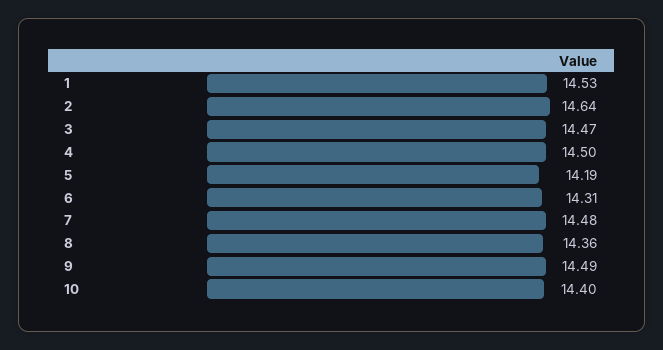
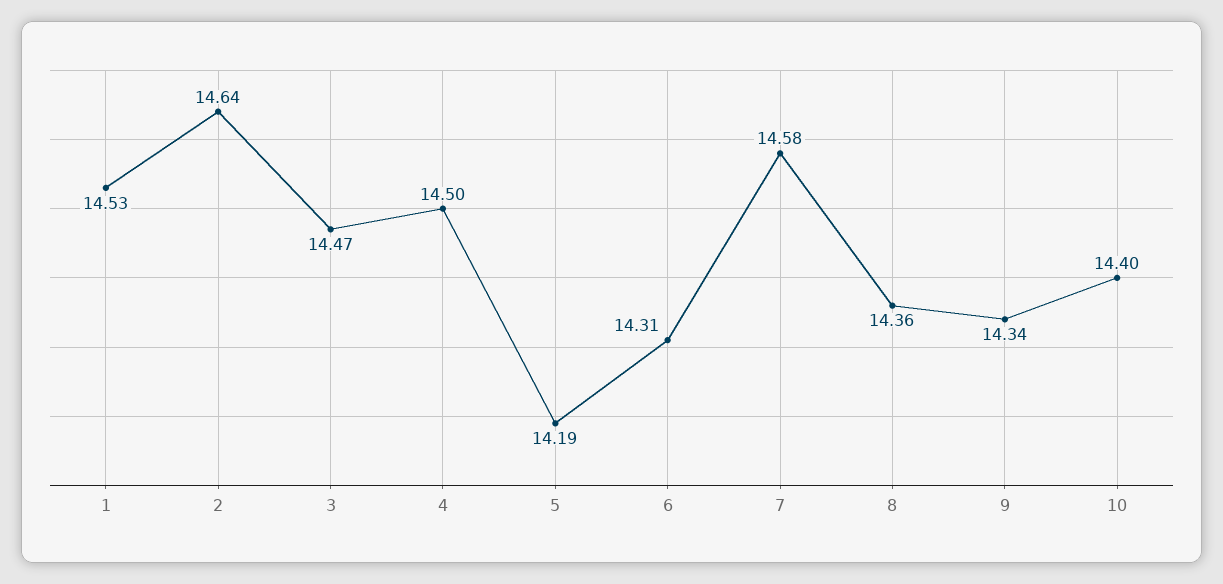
  {
    "1": 14.53,
    "2": 14.64,
    "3": 14.47,
    "4": 14.5,
    "5": 14.19,
    "6": 14.31,
-   "7": 14.48,
+   "7": 14.58,
    "8": 14.36,
-   "9": 14.49,
+   "9": 14.34,
    "10": 14.4
  }

